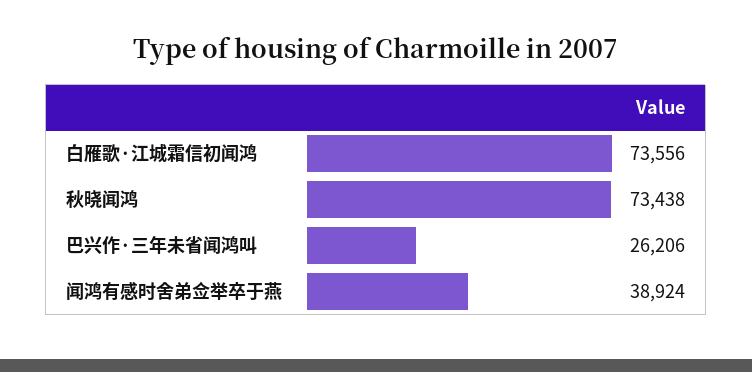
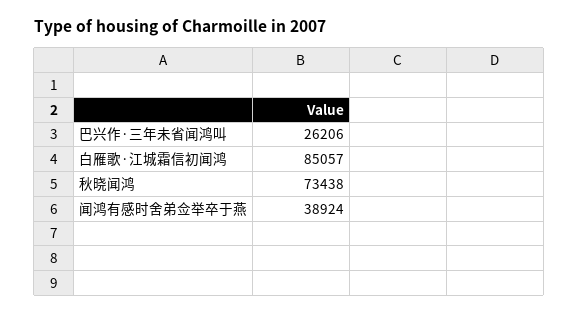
  {
-   "白雁歌·江城霜信初闻鸿": 73556,
+   "白雁歌·江城霜信初闻鸿": 85057,
    "秋晓闻鸿": 73438,
    "巴兴作·三年未省闻鸿叫": 26206,
    "闻鸿有感时舍弟佥举卒于燕": 38924
  }

